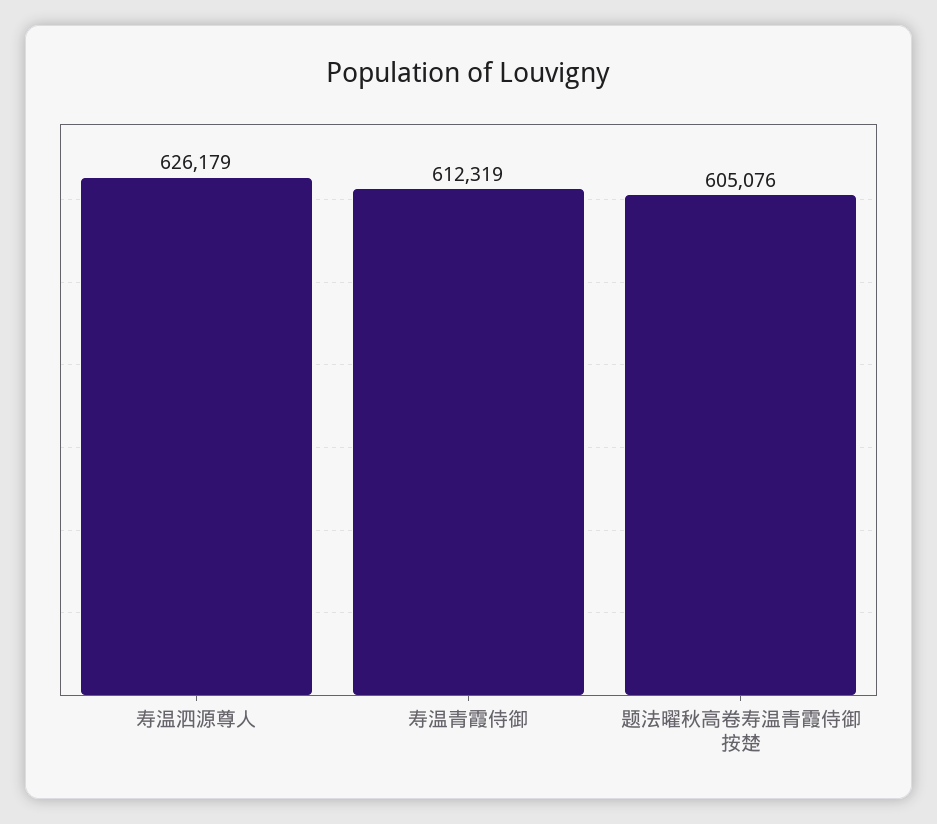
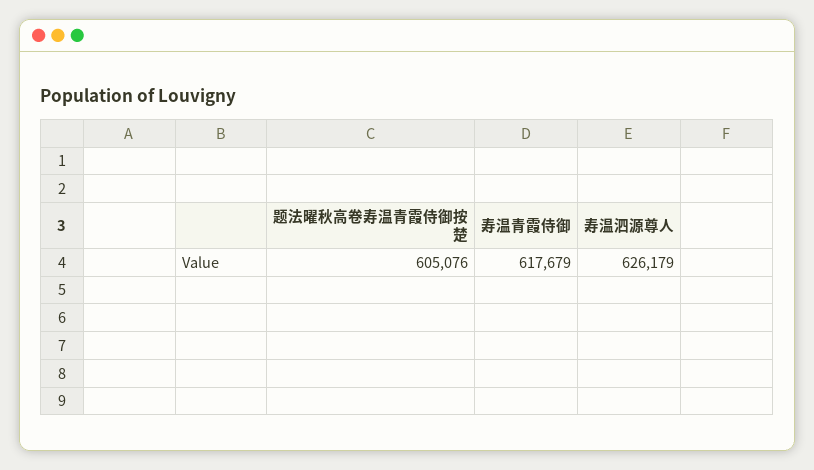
  {
    "寿温泗源尊人": 626179,
-   "寿温青霞侍御": 612319,
+   "寿温青霞侍御": 617679,
    "题法曜秋高卷寿温青霞侍御按楚": 605076
  }

